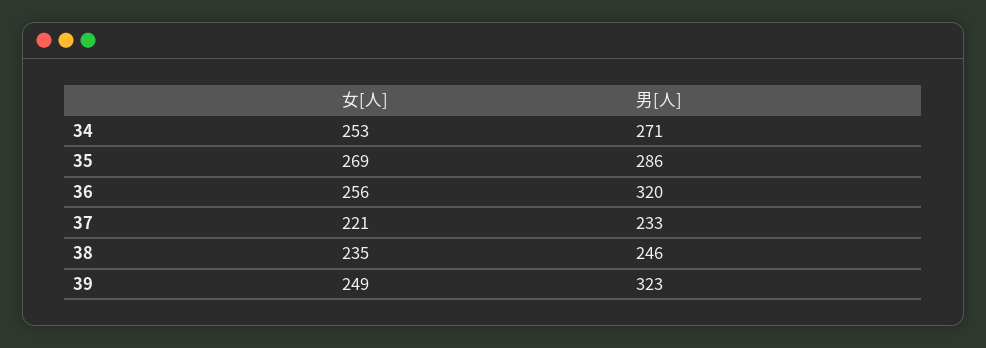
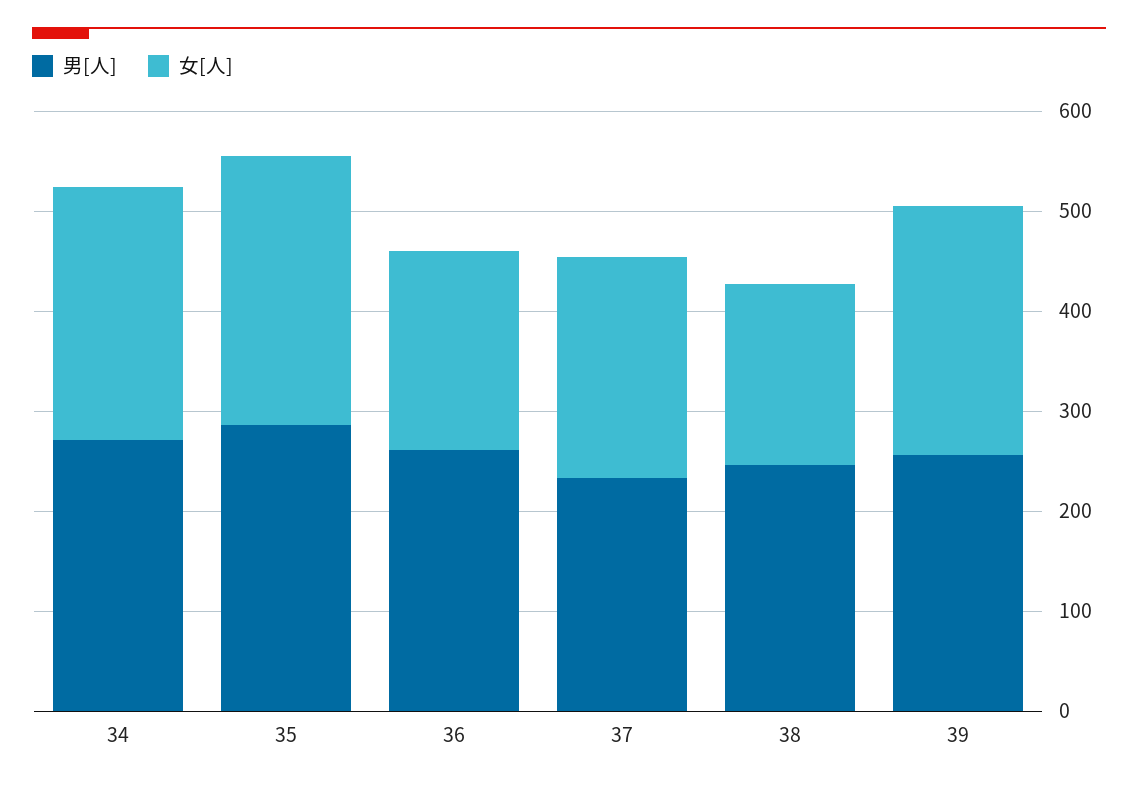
  {
    "女[人]": {
      "34": 253,
      "35": 269,
-     "36": 256,
+     "36": 200,
      "37": 221,
-     "38": 235,
+     "38": 180,
      "39": 249
    },
    "男[人]": {
      "34": 271,
      "35": 286,
-     "36": 320,
+     "36": 260,
      "37": 233,
      "38": 246,
-     "39": 323
+     "39": 260
    }
  }

